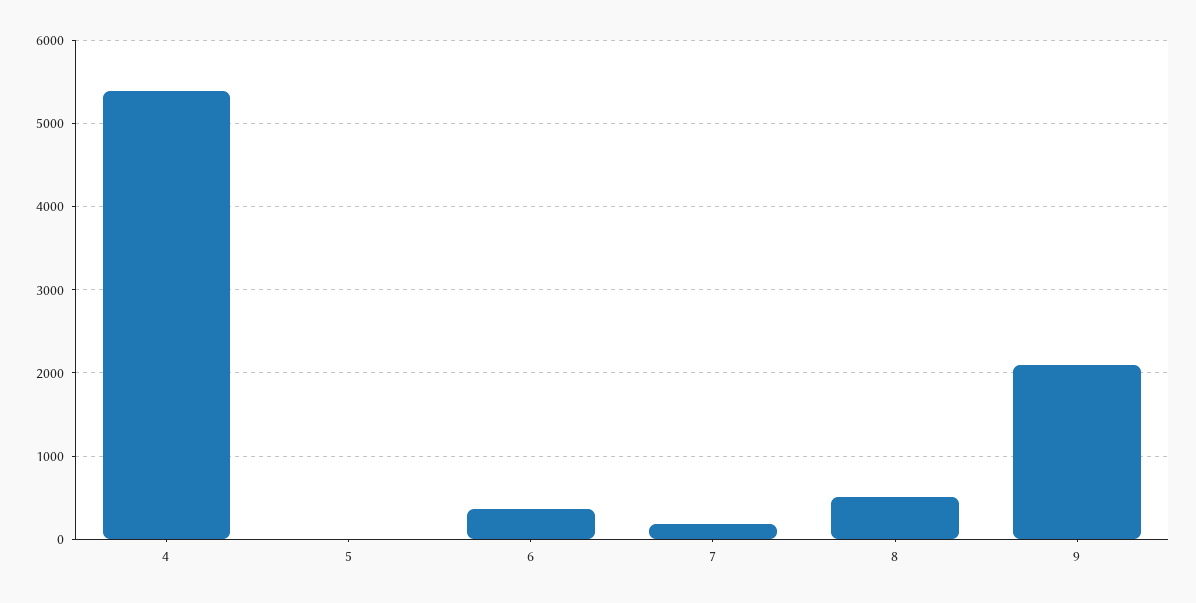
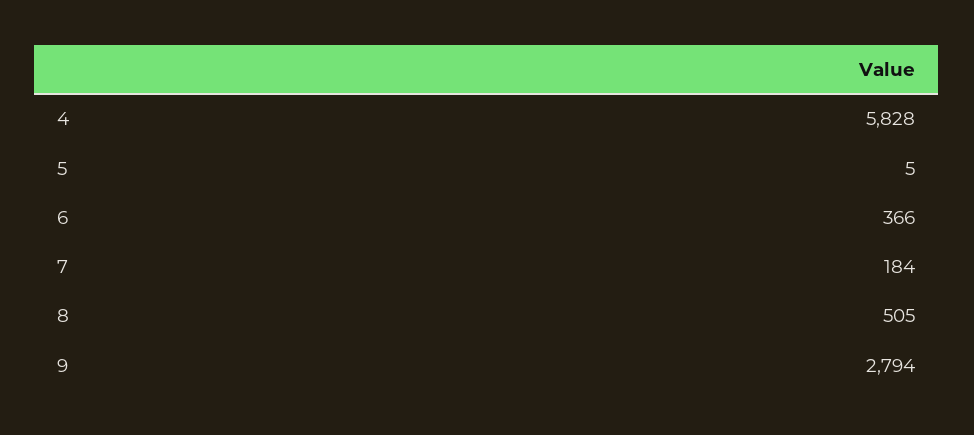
  {
-   "4": 5400,
+   "4": 5828,
    "5": 5,
    "6": 366,
    "7": 184,
    "8": 505,
-   "9": 2100
+   "9": 2794
  }

